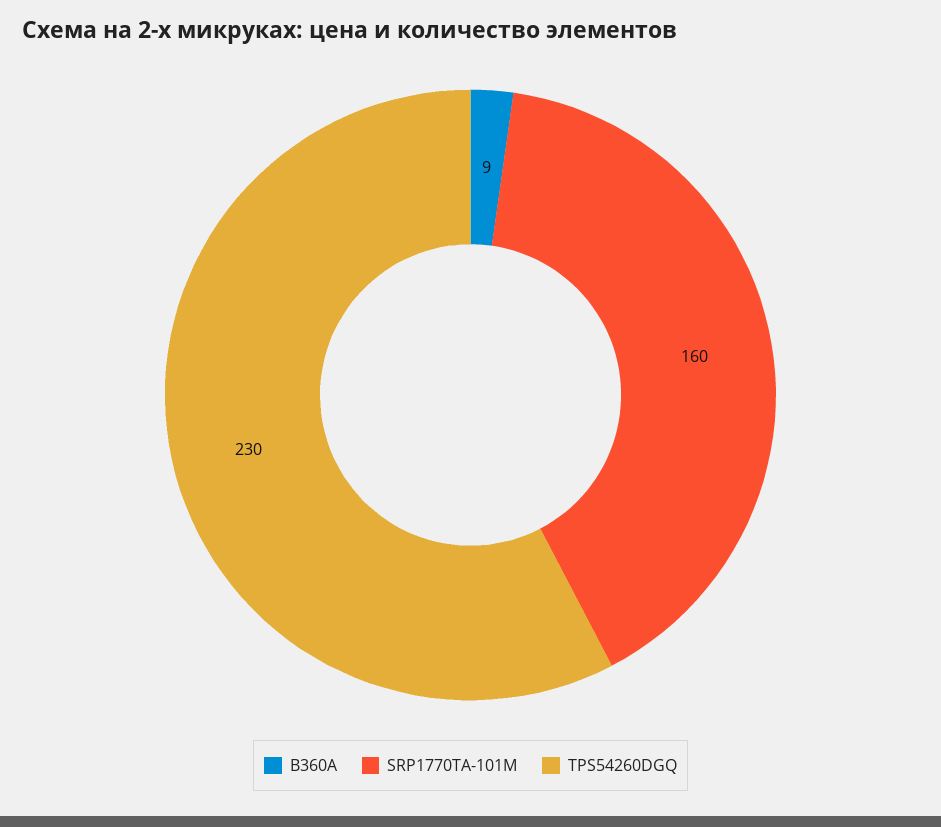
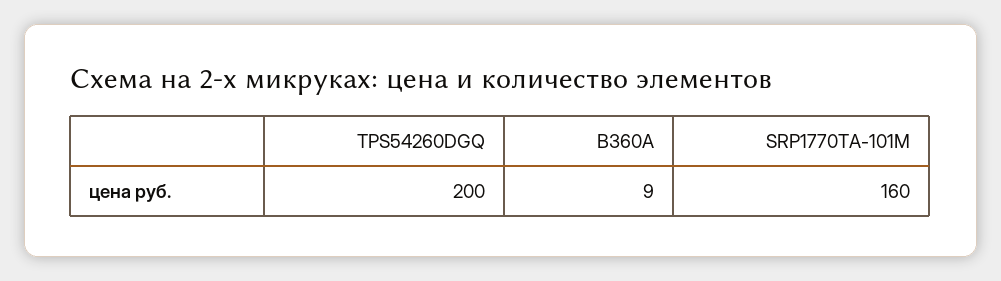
  {
    "B360A": 9,
    "SRP1770TA-101M": 160,
-   "TPS54260DGQ": 230
+   "TPS54260DGQ": 200
  }

